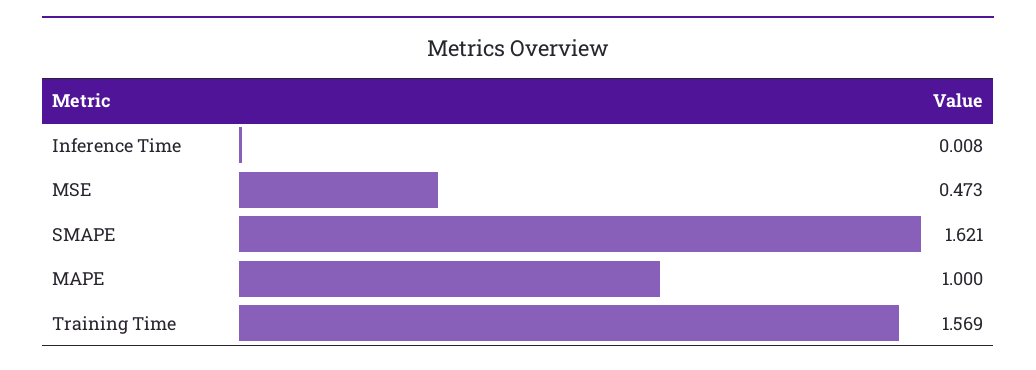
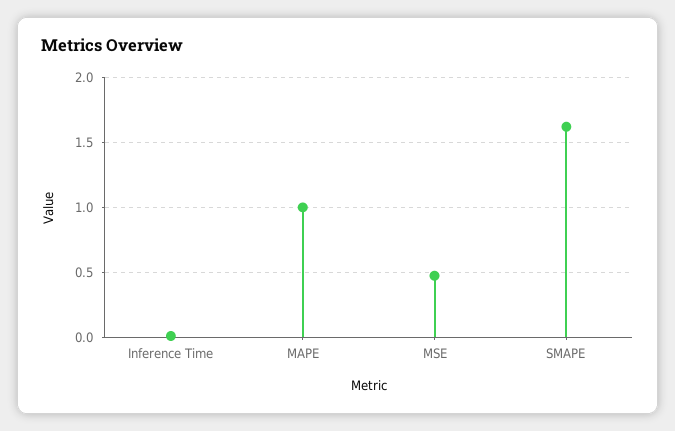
  {
    "Inference Time": 0.008,
    "MSE": 0.473,
    "SMAPE": 1.621,
-   "MAPE": 1,
+   "MAPE": 1
-   "Training Time": 1.569
  }

